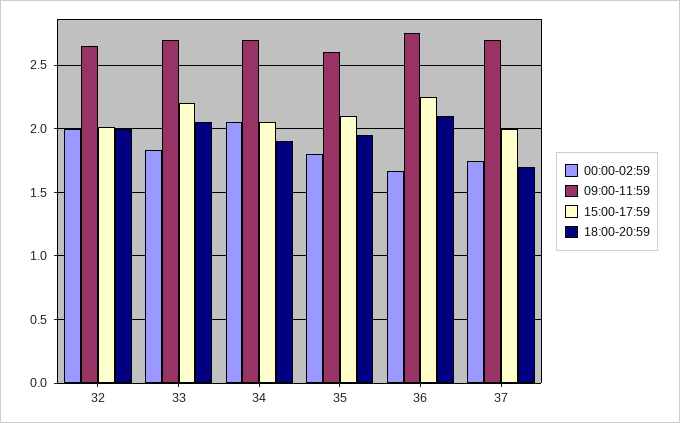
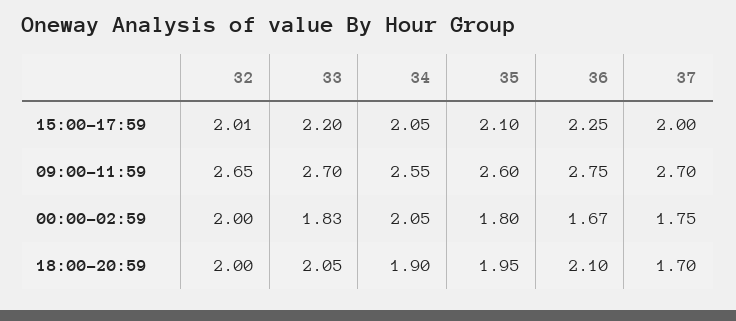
  {
    "00:00-02:59": {
      "32": 2,
      "33": 1.83,
      "34": 2.05,
      "35": 1.8,
      "36": 1.67,
      "37": 1.75
    },
    "09:00-11:59": {
      "32": 2.65,
      "33": 2.7,
-     "34": 2.7,
+     "34": 2.55,
      "35": 2.6,
      "36": 2.75,
      "37": 2.7
    },
    "15:00-17:59": {
      "32": 2.01,
      "33": 2.2,
      "34": 2.05,
      "35": 2.1,
      "36": 2.25,
      "37": 2
    },
    "18:00-20:59": {
      "32": 2,
      "33": 2.05,
      "34": 1.9,
      "35": 1.95,
      "36": 2.1,
      "37": 1.7
    }
  }

